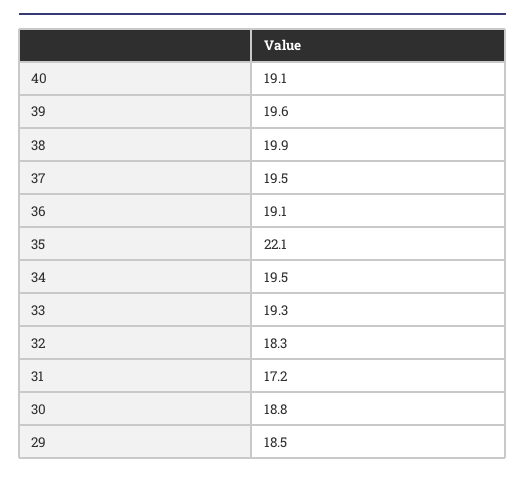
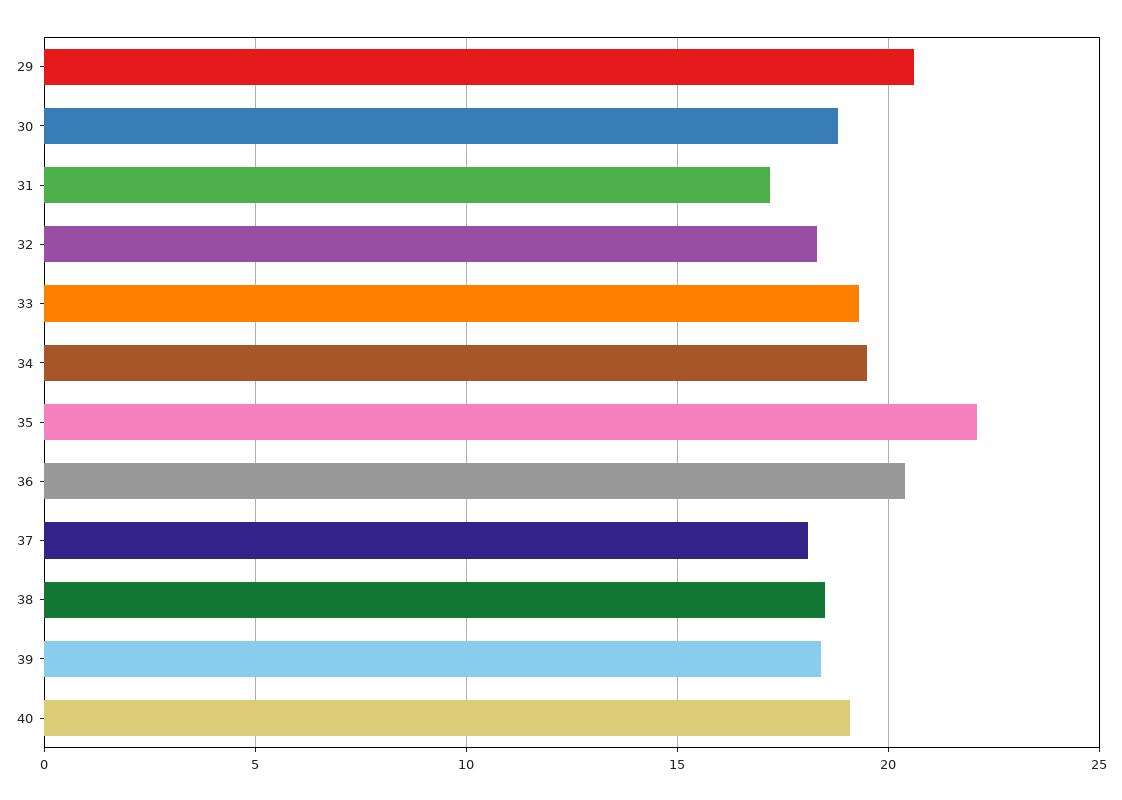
  {
    "40": 19.1,
-   "39": 19.6,
+   "39": 18.5,
-   "38": 19.9,
+   "38": 18.5,
-   "37": 19.5,
+   "37": 18,
-   "36": 19.1,
+   "36": 20.5,
    "35": 22.1,
    "34": 19.5,
    "33": 19.3,
    "32": 18.3,
    "31": 17.2,
    "30": 18.8,
-   "29": 18.5
+   "29": 20.5
  }

